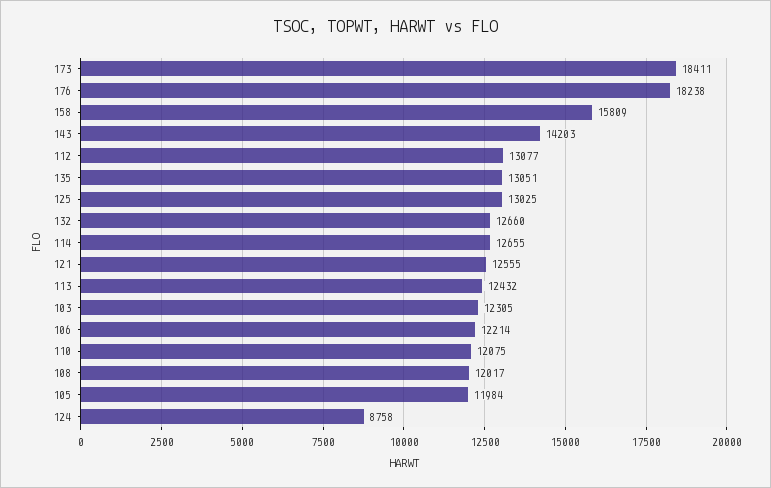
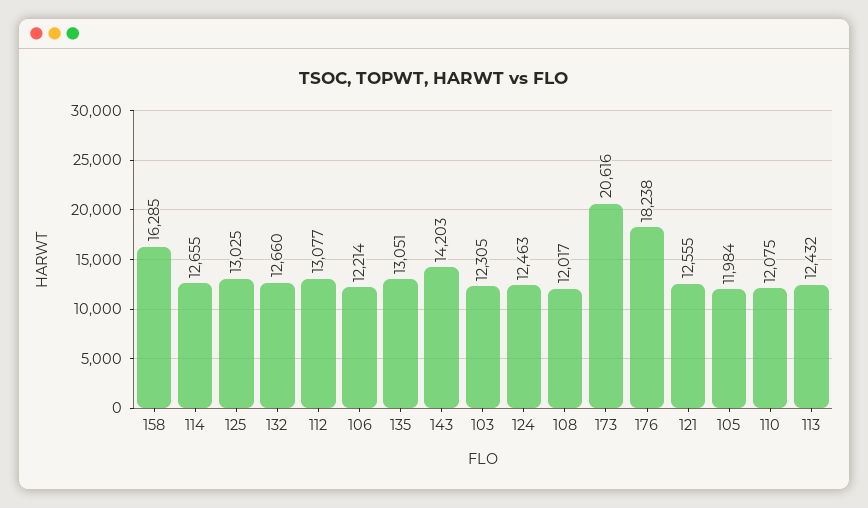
  {
-   "173": 18411,
+   "173": 20616,
    "176": 18238,
-   "158": 15809,
+   "158": 16285,
    "143": 14203,
    "112": 13077,
    "135": 13051,
    "125": 13025,
    "132": 12660,
    "114": 12655,
    "121": 12555,
    "113": 12432,
    "103": 12305,
    "106": 12214,
    "110": 12075,
    "108": 12017,
    "105": 11984,
-   "124": 8758
+   "124": 12463
  }

